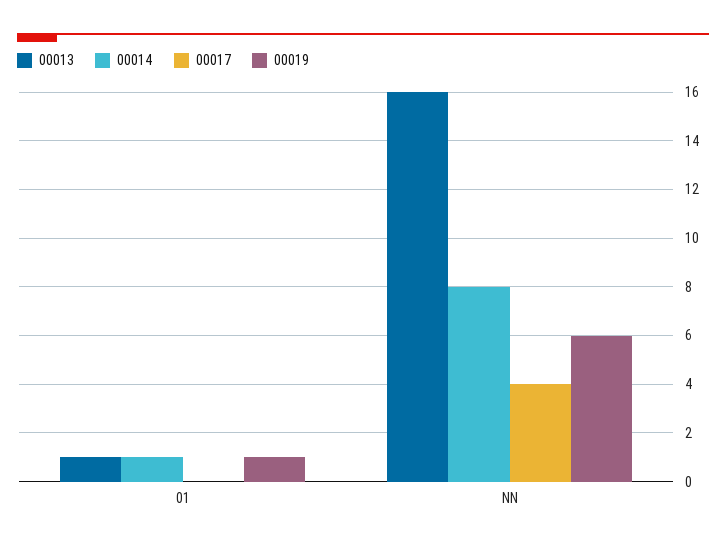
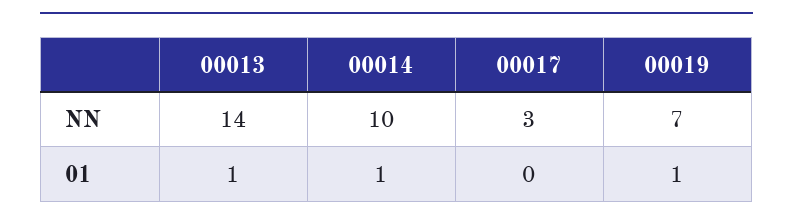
  {
    "00013": {
      "01": 1,
-     "NN": 16
+     "NN": 14
    },
    "00014": {
      "01": 1,
-     "NN": 8
+     "NN": 10
    },
    "00017": {
      "01": 0,
-     "NN": 4
+     "NN": 3
    },
    "00019": {
      "01": 1,
-     "NN": 6
+     "NN": 7
    }
  }

